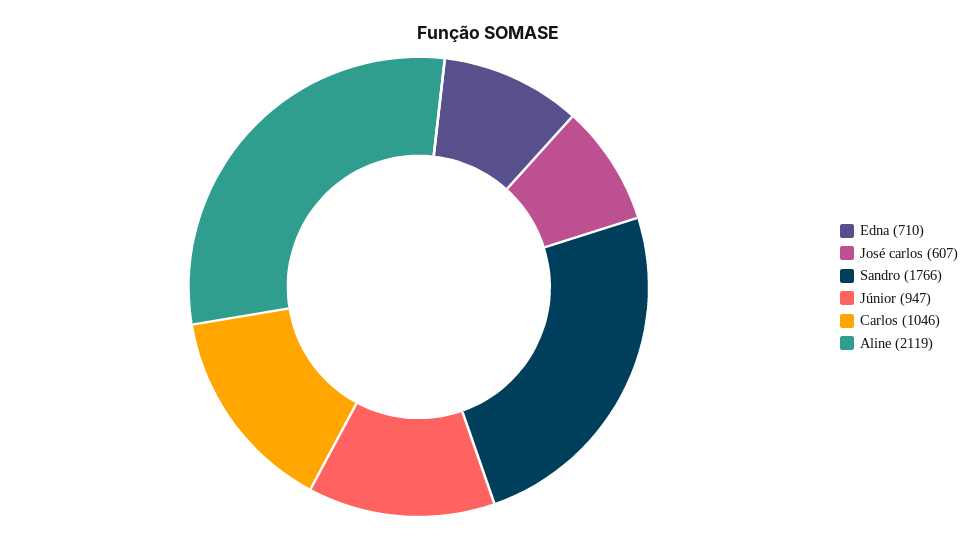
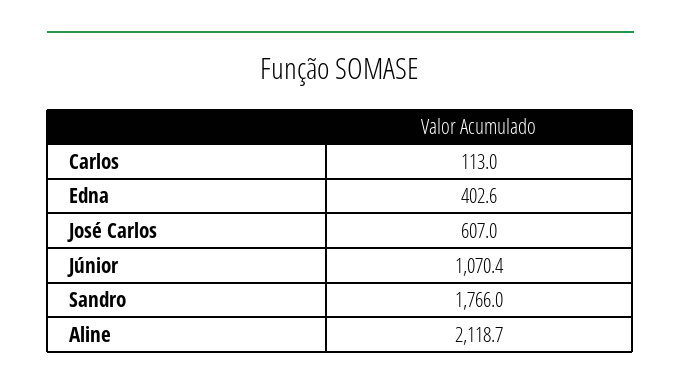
  {
-   "Edna": 710,
+   "Edna": 402.6,
    "José carlos": 607,
    "Sandro": 1766,
-   "Júnior": 947,
+   "Júnior": 1070.4,
-   "Carlos": 1046,
+   "Carlos": 113,
    "Aline": 2118.7
  }

